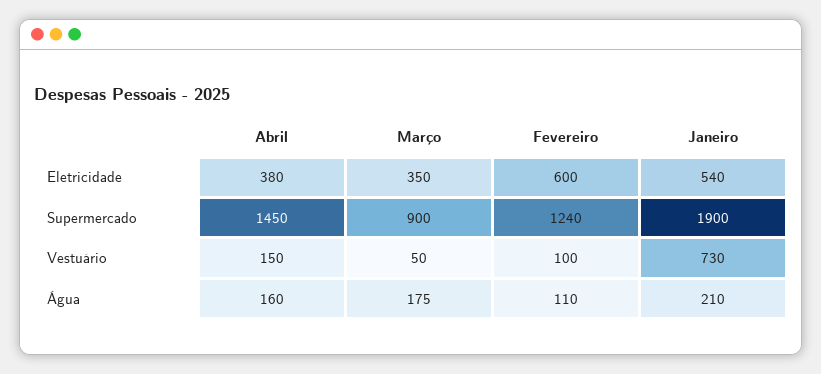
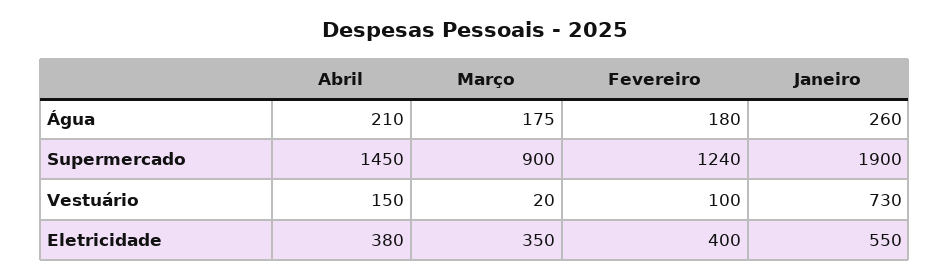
  {
    "Abril": {
      "Eletricidade": 380,
      "Supermercado": 1450,
      "Vestuário": 150,
-     "Água": 160
+     "Água": 210
    },
    "Março": {
      "Eletricidade": 350,
      "Supermercado": 900,
-     "Vestuário": 50,
+     "Vestuário": 20,
      "Água": 175
    },
    "Fevereiro": {
-     "Eletricidade": 600,
+     "Eletricidade": 400,
      "Supermercado": 1240,
      "Vestuário": 100,
-     "Água": 110
+     "Água": 180
    },
    "Janeiro": {
-     "Eletricidade": 540,
+     "Eletricidade": 550,
      "Supermercado": 1900,
      "Vestuário": 730,
-     "Água": 210
+     "Água": 260
    }
  }

